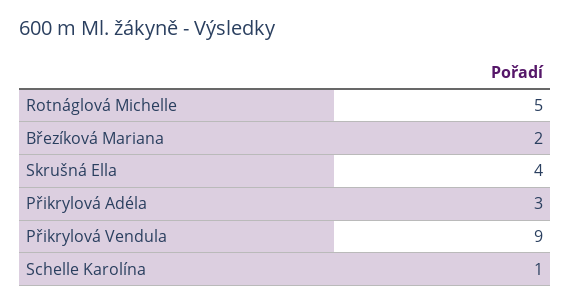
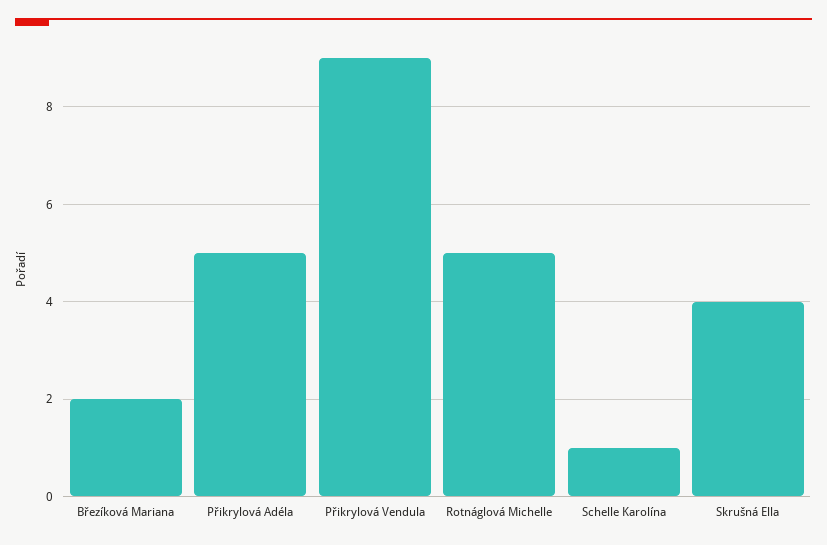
  {
    "Rotnáglová Michelle": 5,
    "Březíková Mariana": 2,
    "Skrušná Ella": 4,
-   "Přikrylová Adéla": 3,
+   "Přikrylová Adéla": 5,
    "Přikrylová Vendula": 9,
    "Schelle Karolína": 1
  }

